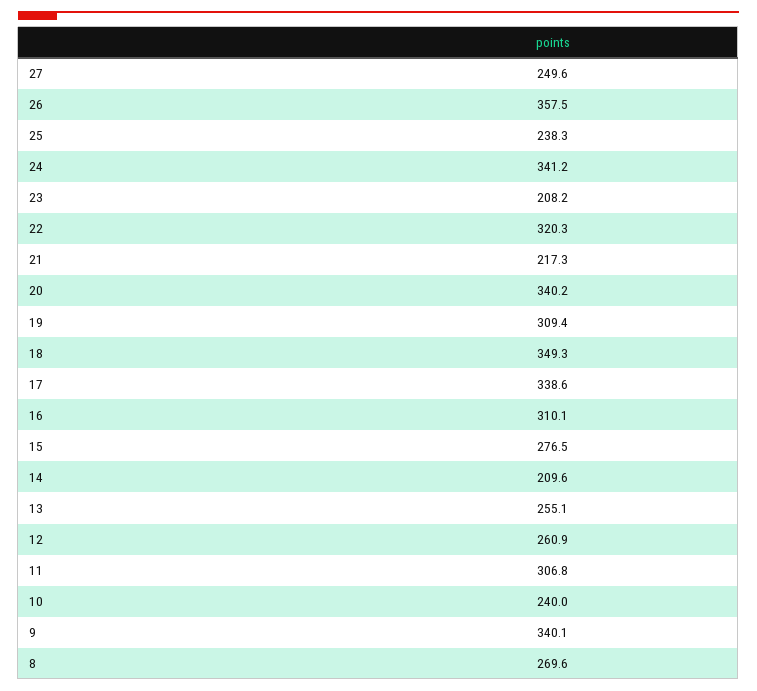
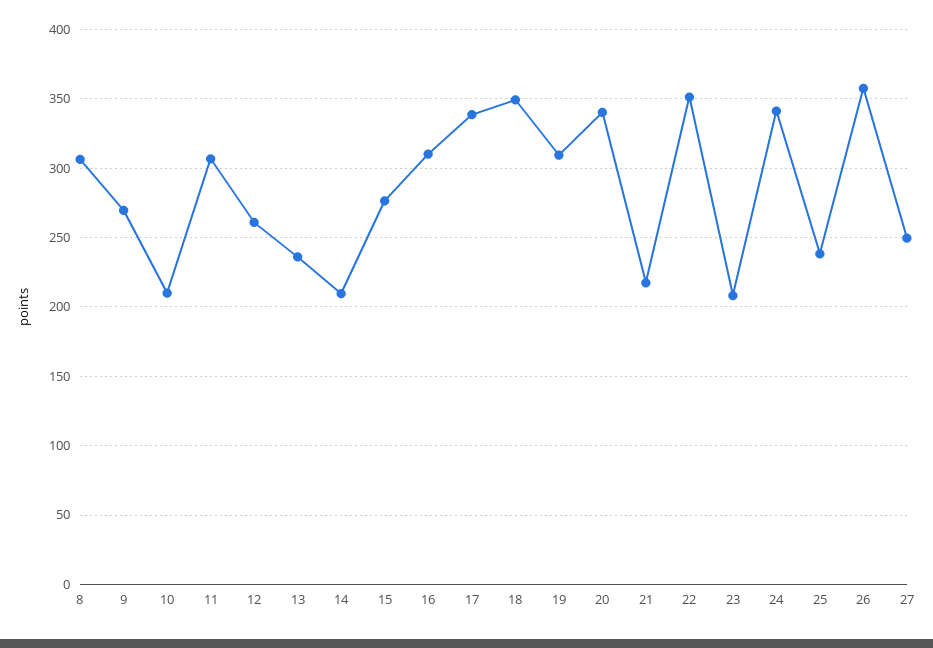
  {
    "27": 249.6,
    "26": 357.5,
    "25": 238.3,
    "24": 341.2,
    "23": 208.2,
-   "22": 320.3,
+   "22": 350,
    "21": 217.3,
    "20": 340.2,
    "19": 309.4,
    "18": 349.3,
    "17": 338.6,
    "16": 310.1,
    "15": 276.5,
    "14": 209.6,
-   "13": 255.1,
+   "13": 235,
    "12": 260.9,
    "11": 306.8,
-   "10": 240,
+   "10": 210,
-   "9": 340.1,
+   "9": 270,
-   "8": 269.6
+   "8": 305
  }

